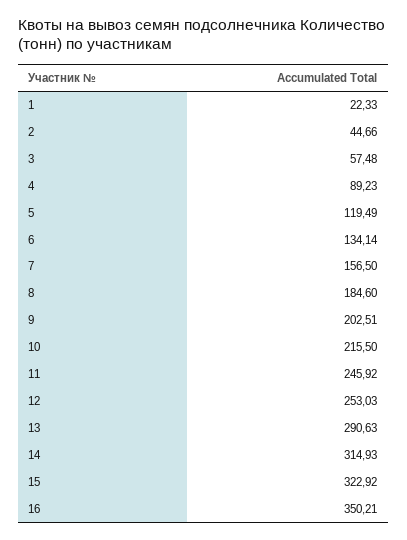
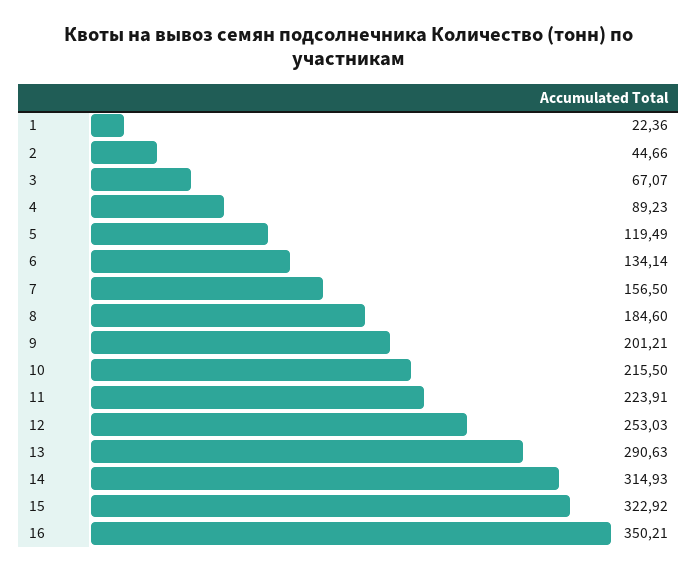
  {
-   "1": 22.33,
+   "1": 22.36,
    "2": 44.66,
-   "3": 57.48,
+   "3": 67.07,
    "4": 89.23,
    "5": 119.49,
    "6": 134.14,
    "7": 156.5,
    "8": 184.6,
-   "9": 202.51,
+   "9": 201.21,
    "10": 215.5,
-   "11": 245.92,
+   "11": 223.91,
    "12": 253.03,
    "13": 290.63,
    "14": 314.93,
    "15": 322.92,
    "16": 350.21
  }

